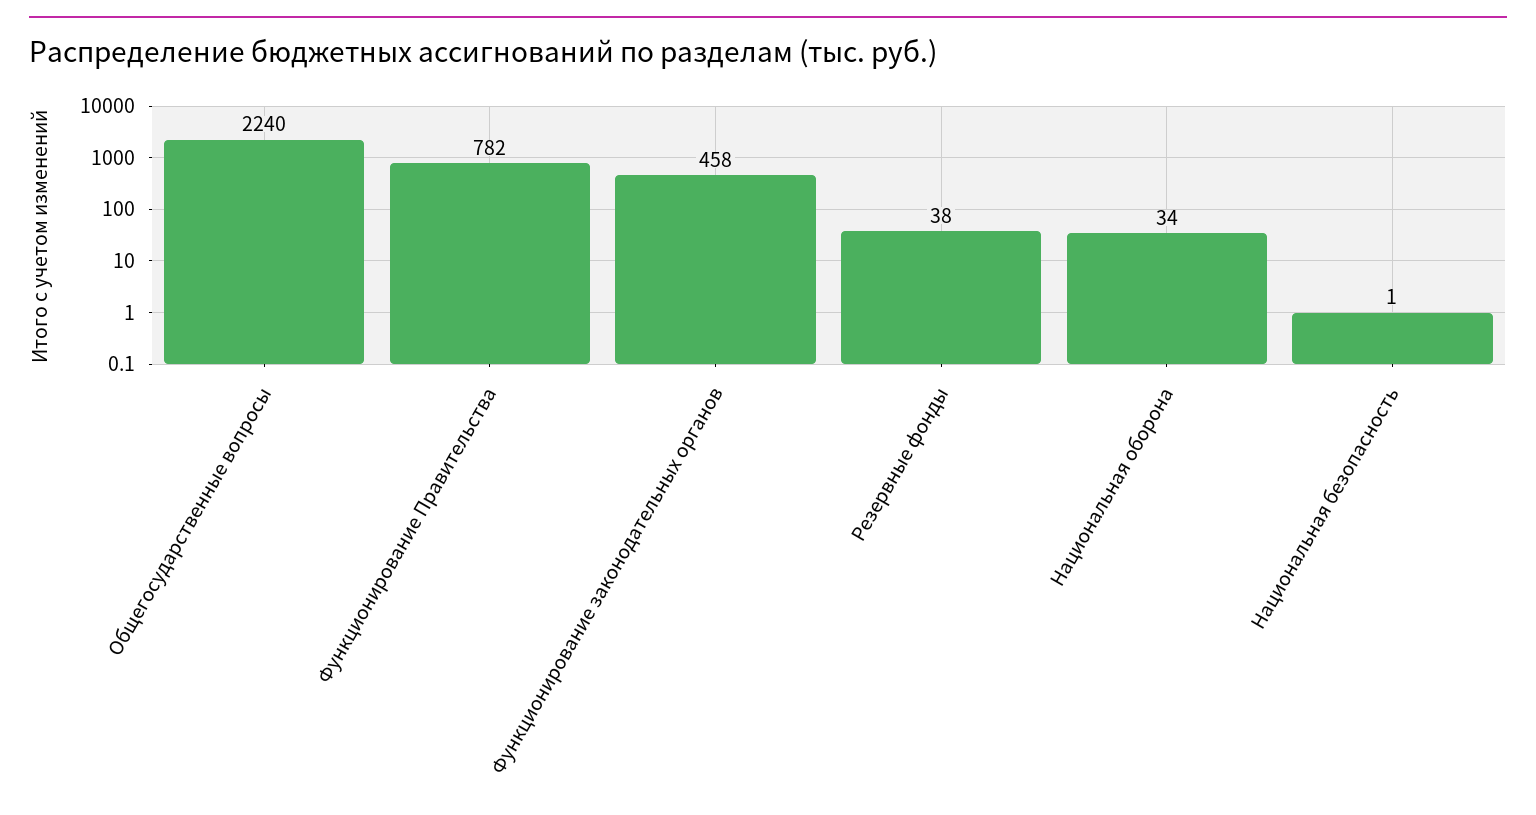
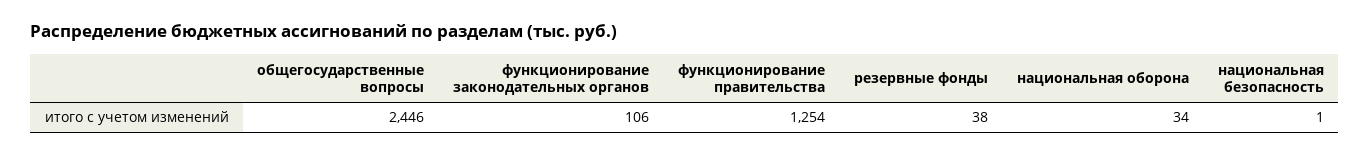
  {
-   "Общегосударственные вопросы": 2240,
+   "Общегосударственные вопросы": 2446,
-   "Функционирование Правительства": 782,
+   "Функционирование Правительства": 1254,
-   "Функционирование законодательных органов": 458,
+   "Функционирование законодательных органов": 106,
    "Резервные фонды": 38,
    "Национальная оборона": 34,
    "Национальная безопасность": 1
  }

